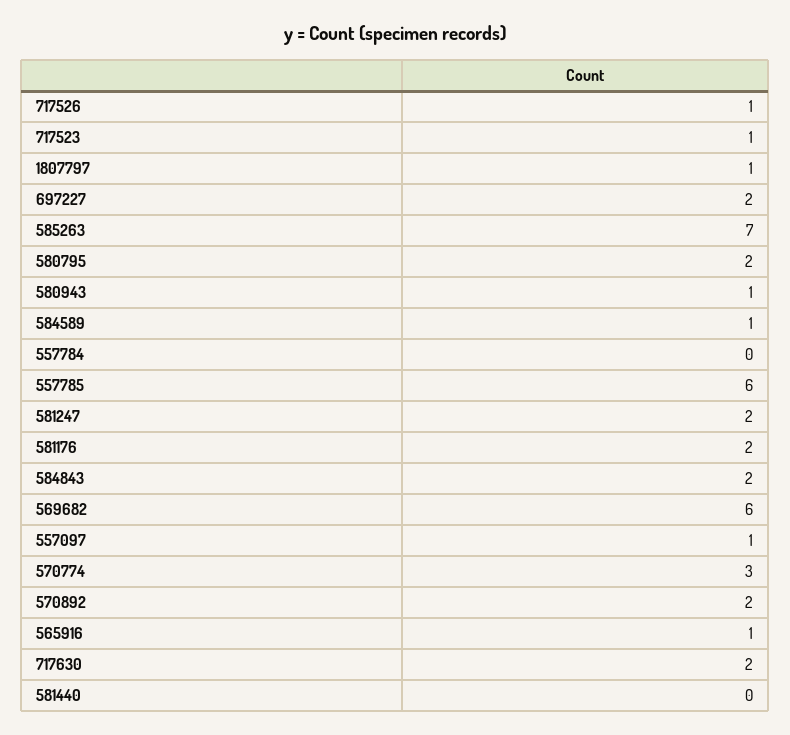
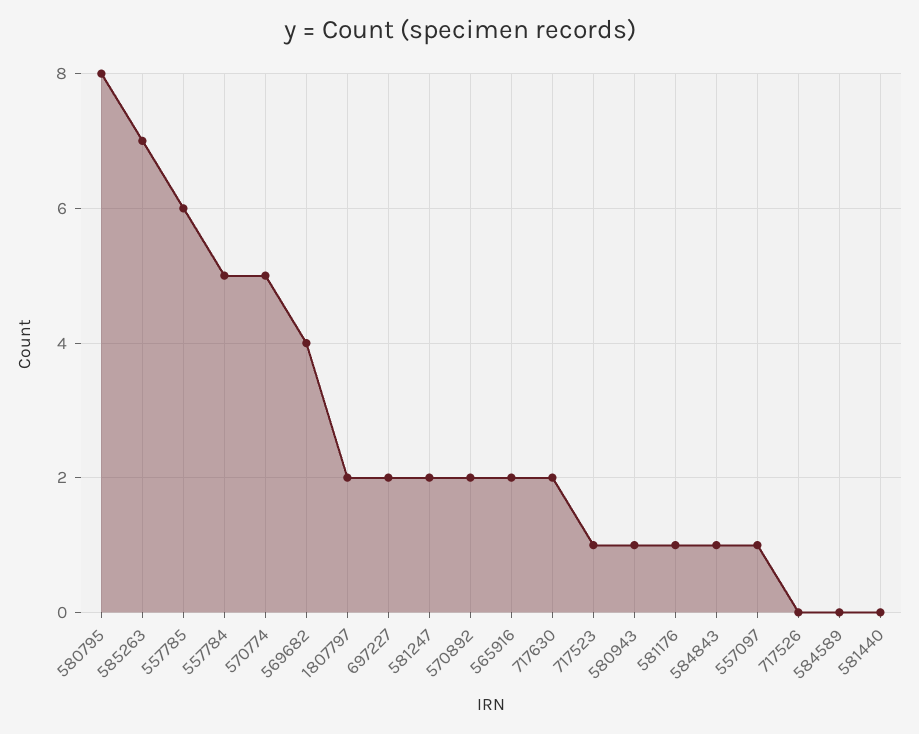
  {
-   "717526": 1,
+   "717526": 0,
    "717523": 1,
-   "1807797": 1,
+   "1807797": 2,
    "697227": 2,
    "585263": 7,
-   "580795": 2,
+   "580795": 8,
    "580943": 1,
-   "584589": 1,
+   "584589": 0,
-   "557784": 0,
+   "557784": 5,
    "557785": 6,
    "581247": 2,
-   "581176": 2,
+   "581176": 1,
-   "584843": 2,
+   "584843": 1,
-   "569682": 6,
+   "569682": 4,
    "557097": 1,
-   "570774": 3,
+   "570774": 5,
    "570892": 2,
-   "565916": 1,
+   "565916": 2,
    "717630": 2,
    "581440": 0
  }

